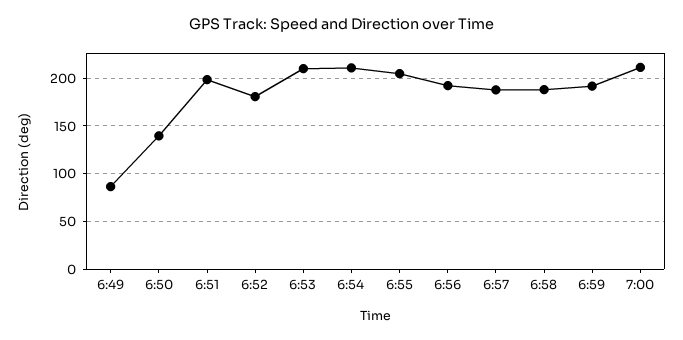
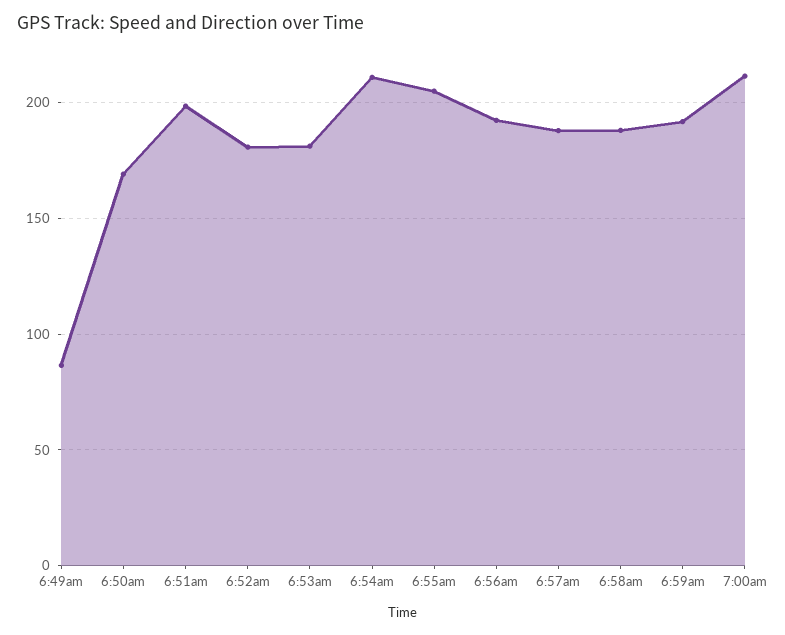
  {
    "6:49": 85,
-   "6:50": 140,
+   "6:50": 170,
    "6:51": 200,
    "6:52": 180,
-   "6:53": 210,
+   "6:53": 180,
    "6:54": 210,
    "6:55": 205,
    "6:56": 190,
    "6:57": 190,
    "6:58": 190,
    "6:59": 190,
    "7:00": 210
  }

